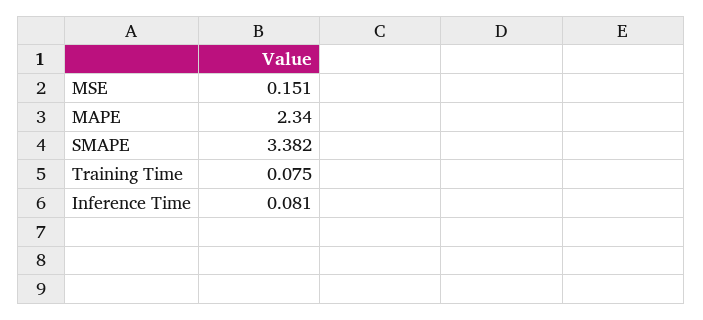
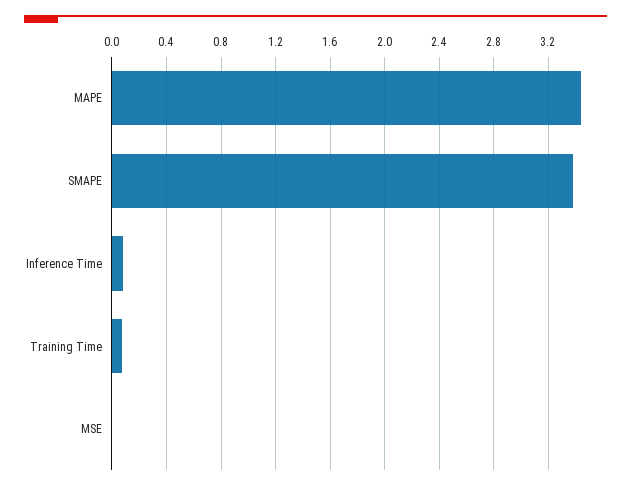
  {
-   "MSE": 0.151,
+   "MSE": 0,
-   "MAPE": 2.34,
+   "MAPE": 3.45,
    "SMAPE": 3.382,
    "Training Time": 0.075,
    "Inference Time": 0.081
  }

